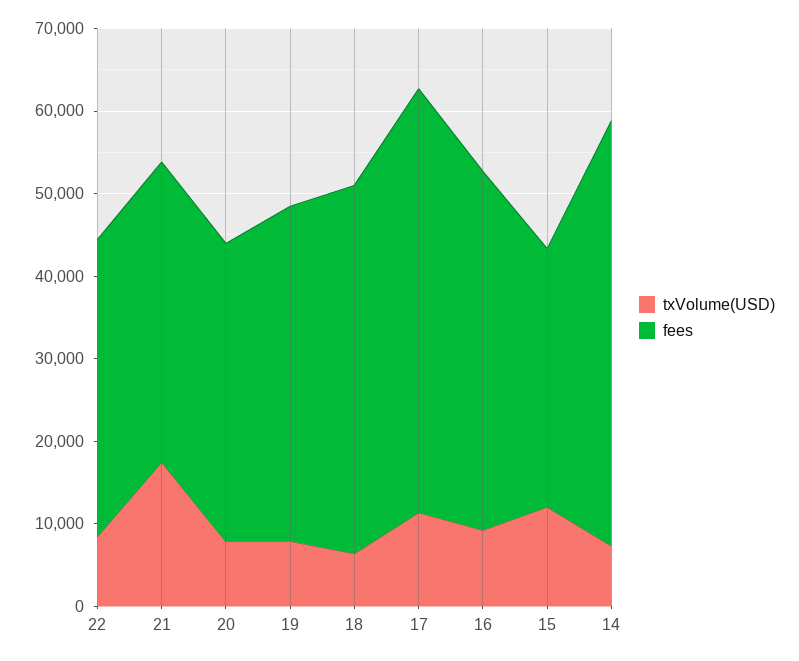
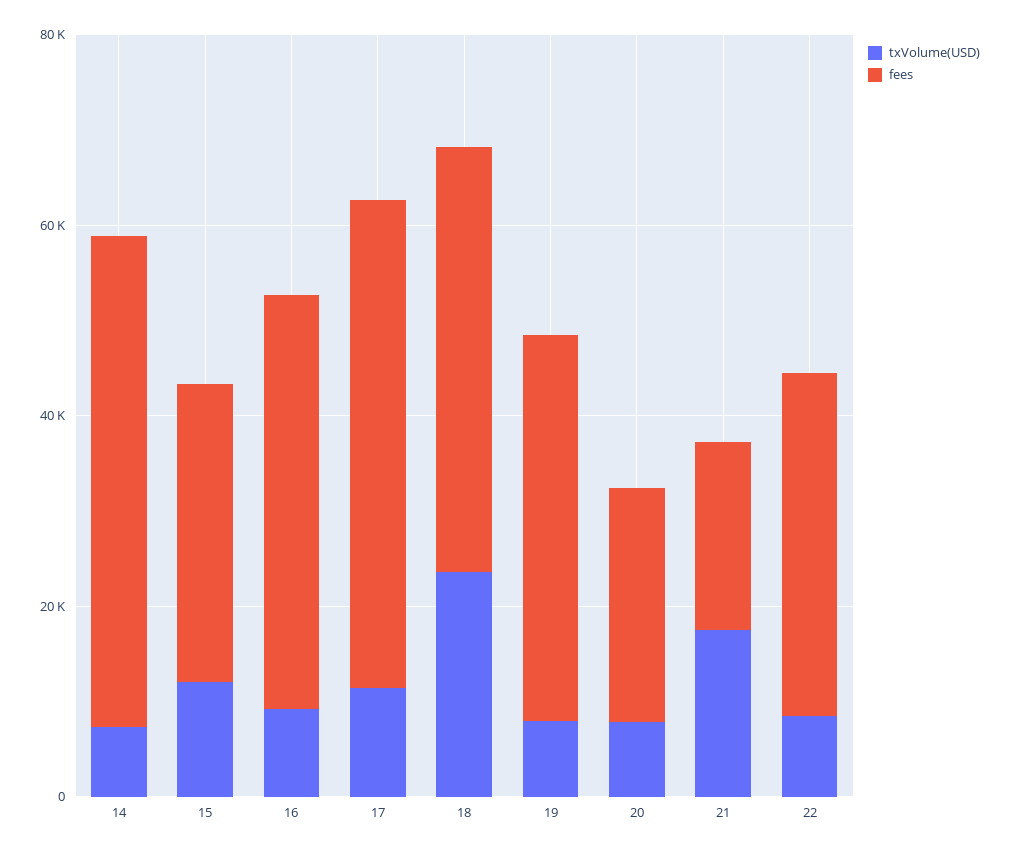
  {
    "txVolume(USD)": {
      "22": 8000,
      "21": 18000,
      "20": 8000,
      "19": 8000,
-     "18": 6000,
+     "18": 25000,
      "17": 12000,
      "16": 10000,
      "15": 12000,
      "14": 8000
    },
    "fees": {
      "22": 36000,
-     "21": 36000,
+     "21": 20000,
-     "20": 36000,
+     "20": 25000,
      "19": 40000,
      "18": 44000,
      "17": 52000,
      "16": 44000,
      "15": 32000,
      "14": 52000
    }
  }

